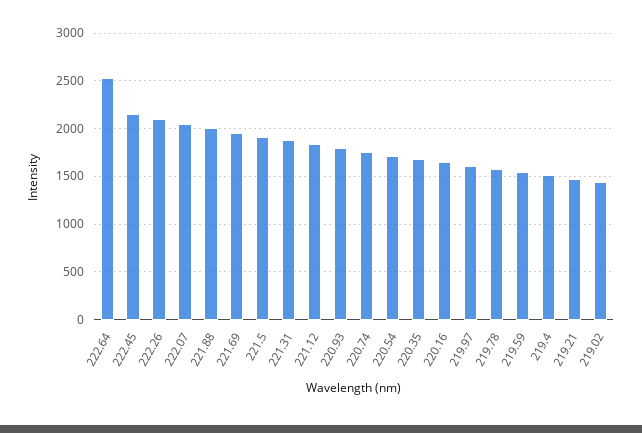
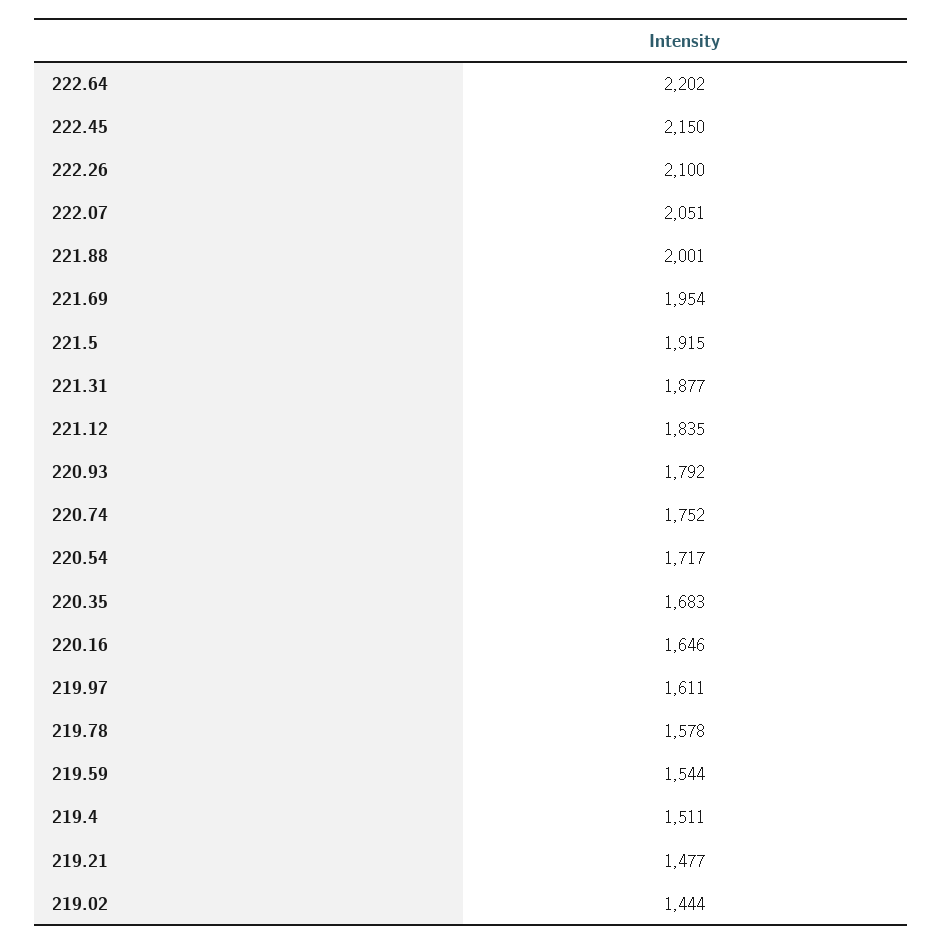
  {
-   "222.64": 2500,
+   "222.64": 2202,
    "222.45": 2150,
    "222.26": 2100,
    "222.07": 2051,
    "221.88": 2001,
    "221.69": 1954,
    "221.5": 1915,
    "221.31": 1877,
    "221.12": 1835,
    "220.93": 1792,
    "220.74": 1752,
    "220.54": 1717,
    "220.35": 1683,
    "220.16": 1646,
    "219.97": 1611,
    "219.78": 1578,
    "219.59": 1544,
    "219.4": 1511,
    "219.21": 1477,
    "219.02": 1444
  }

